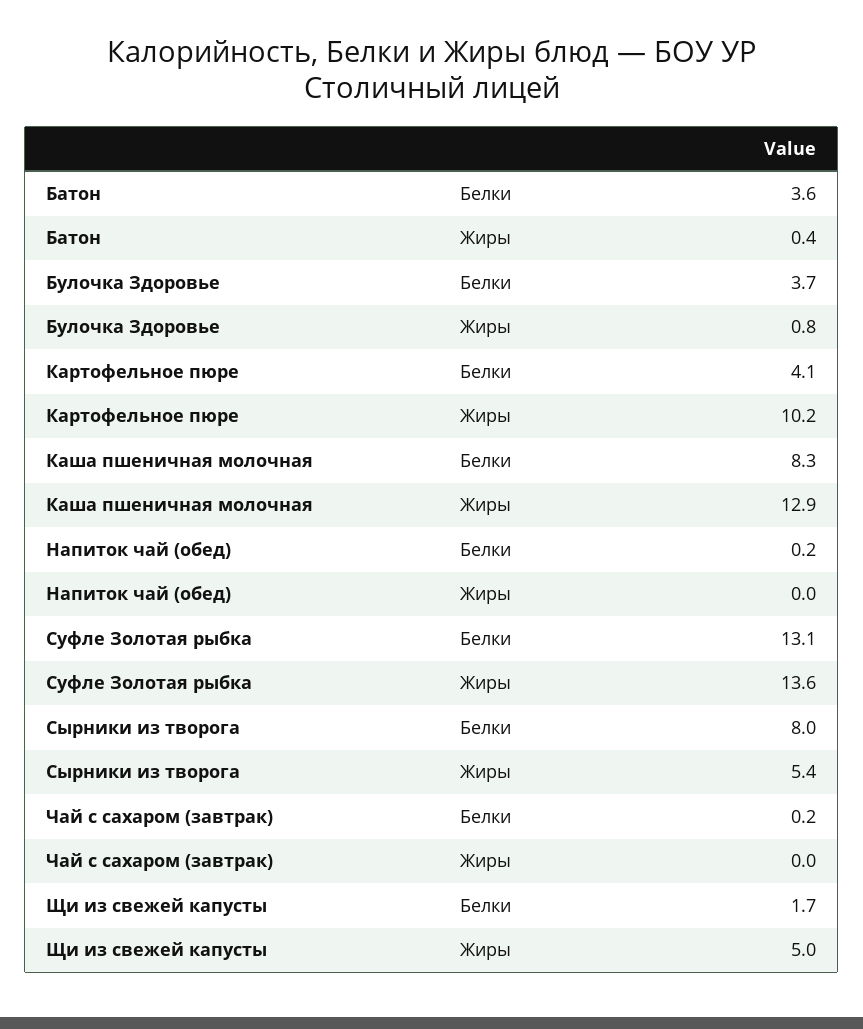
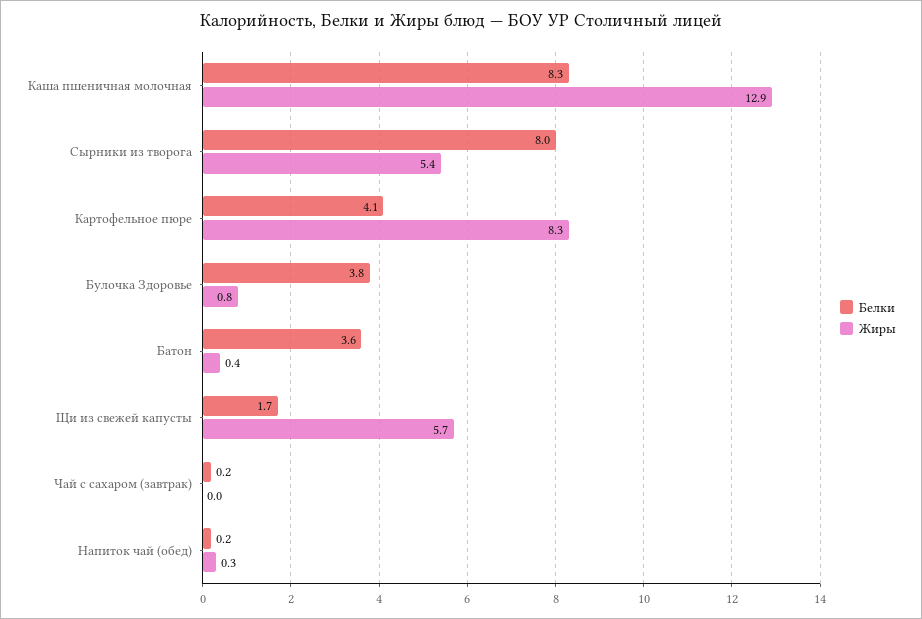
  {
    "Белки": {
      "Батон": 3.6,
-     "Булочка Здоровье": 3.7,
+     "Булочка Здоровье": 3.8,
      "Картофельное пюре": 4.1,
      "Каша пшеничная молочная": 8.3,
      "Напиток чай (обед)": 0.2,
-     "Суфле Золотая рыбка": 13.1,
      "Сырники из творога": 8,
      "Чай с сахаром (завтрак)": 0.2,
      "Щи из свежей капусты": 1.7
    },
    "Жиры": {
      "Батон": 0.4,
      "Булочка Здоровье": 0.8,
-     "Картофельное пюре": 10.2,
+     "Картофельное пюре": 8.3,
      "Каша пшеничная молочная": 12.9,
-     "Напиток чай (обед)": 0,
+     "Напиток чай (обед)": 0.3,
-     "Суфле Золотая рыбка": 13.6,
      "Сырники из творога": 5.4,
      "Чай с сахаром (завтрак)": 0,
-     "Щи из свежей капусты": 5
+     "Щи из свежей капусты": 5.7
    }
  }

